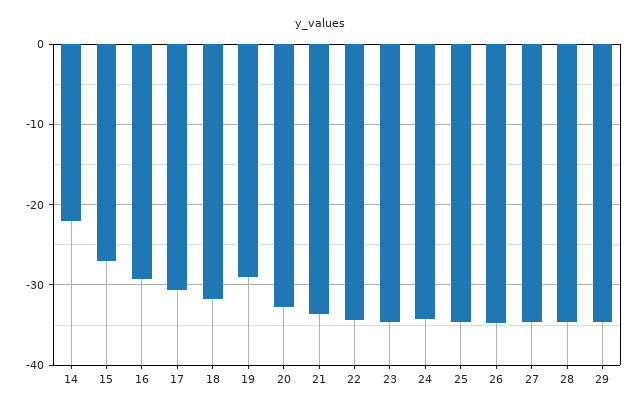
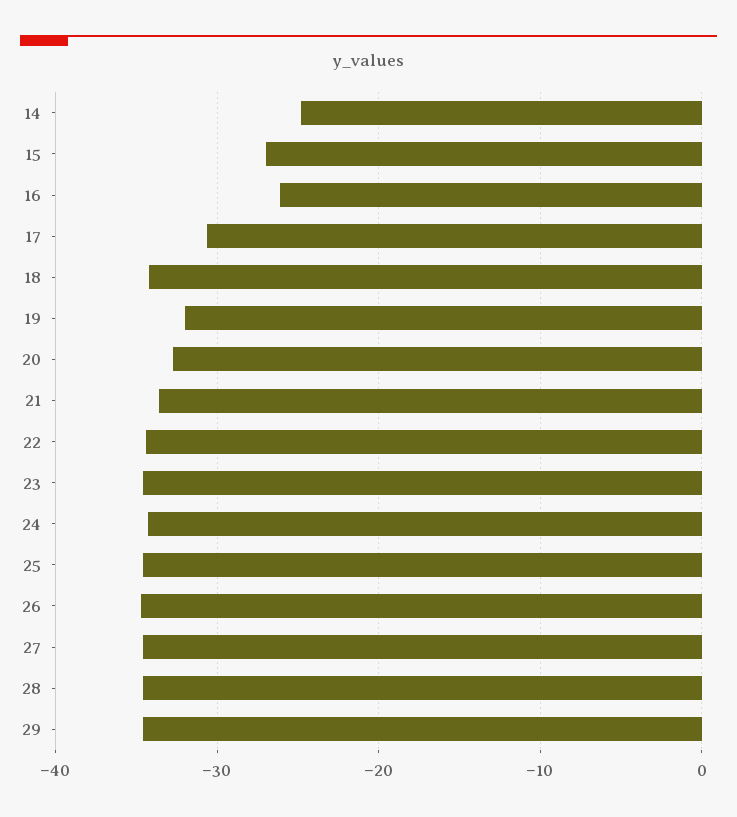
  {
-   "14": -22,
+   "14": -25,
    "15": -27,
-   "16": -29,
+   "16": -26,
    "17": -31,
-   "18": -32,
+   "18": -34,
-   "19": -29,
+   "19": -32,
    "20": -33,
    "21": -34,
    "22": -34,
    "23": -35,
    "24": -34,
    "25": -35,
    "26": -35,
    "27": -35,
    "28": -35,
    "29": -35
  }

